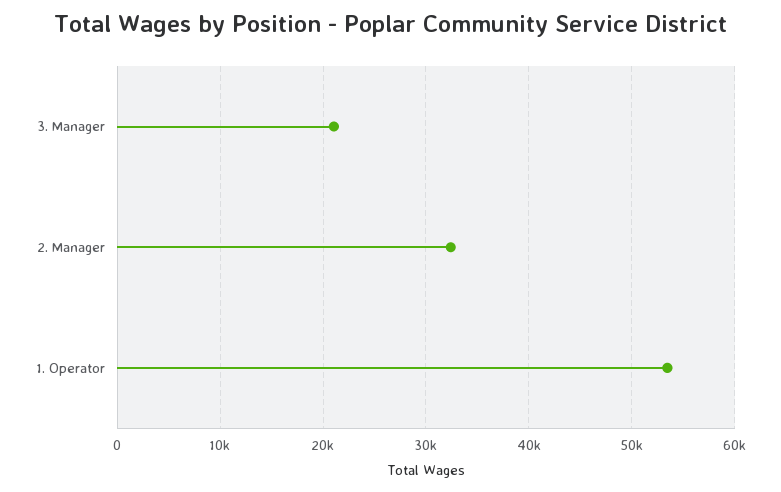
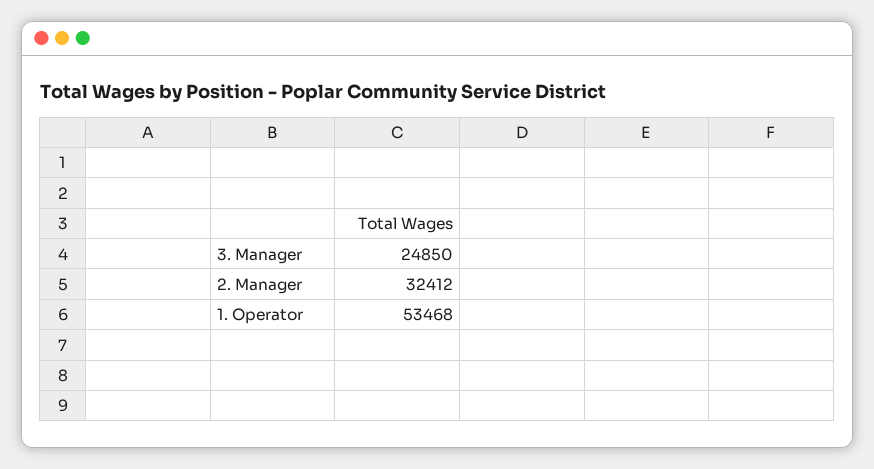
  {
-   "3. Manager": 21000,
+   "3. Manager": 24850,
    "2. Manager": 32412,
    "1. Operator": 53468
  }

